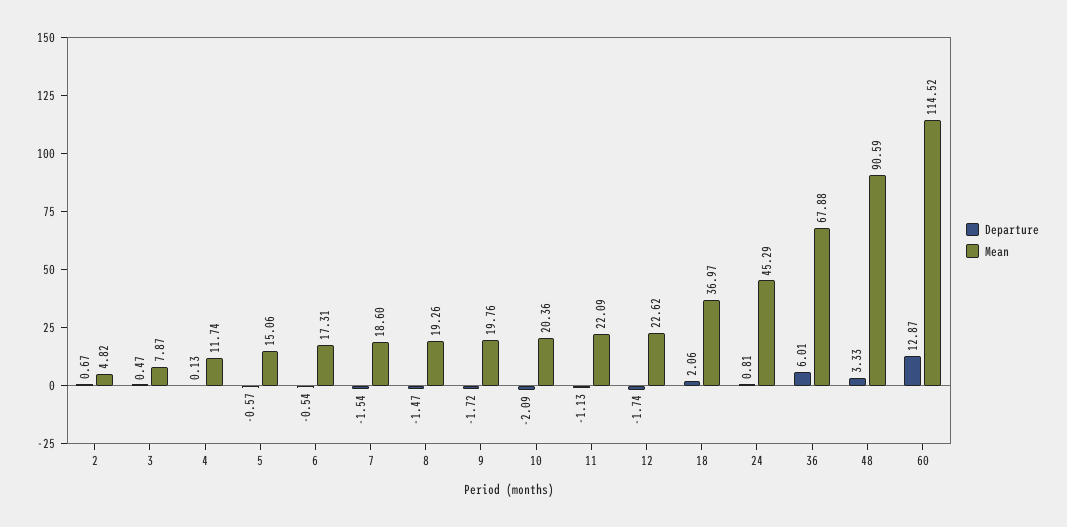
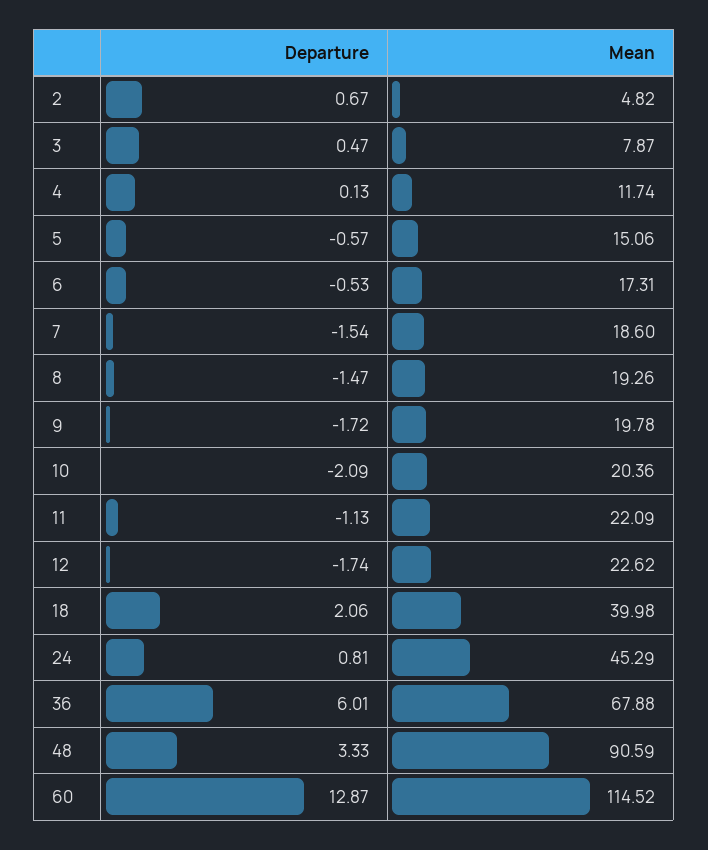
  {
    "Departure": {
      "2": 0.67,
      "3": 0.47,
      "4": 0.13,
      "5": -0.57,
-     "6": -0.54,
+     "6": -0.53,
      "7": -1.54,
      "8": -1.47,
      "9": -1.72,
      "10": -2.09,
      "11": -1.13,
      "12": -1.74,
      "18": 2.06,
      "24": 0.81,
      "36": 6.01,
      "48": 3.33,
      "60": 12.87
    },
    "Mean": {
      "2": 4.82,
      "3": 7.87,
      "4": 11.74,
      "5": 15.06,
      "6": 17.31,
      "7": 18.6,
      "8": 19.26,
-     "9": 19.76,
+     "9": 19.78,
      "10": 20.36,
      "11": 22.09,
      "12": 22.62,
-     "18": 36.97,
+     "18": 39.98,
      "24": 45.29,
      "36": 67.88,
      "48": 90.59,
      "60": 114.52
    }
  }

